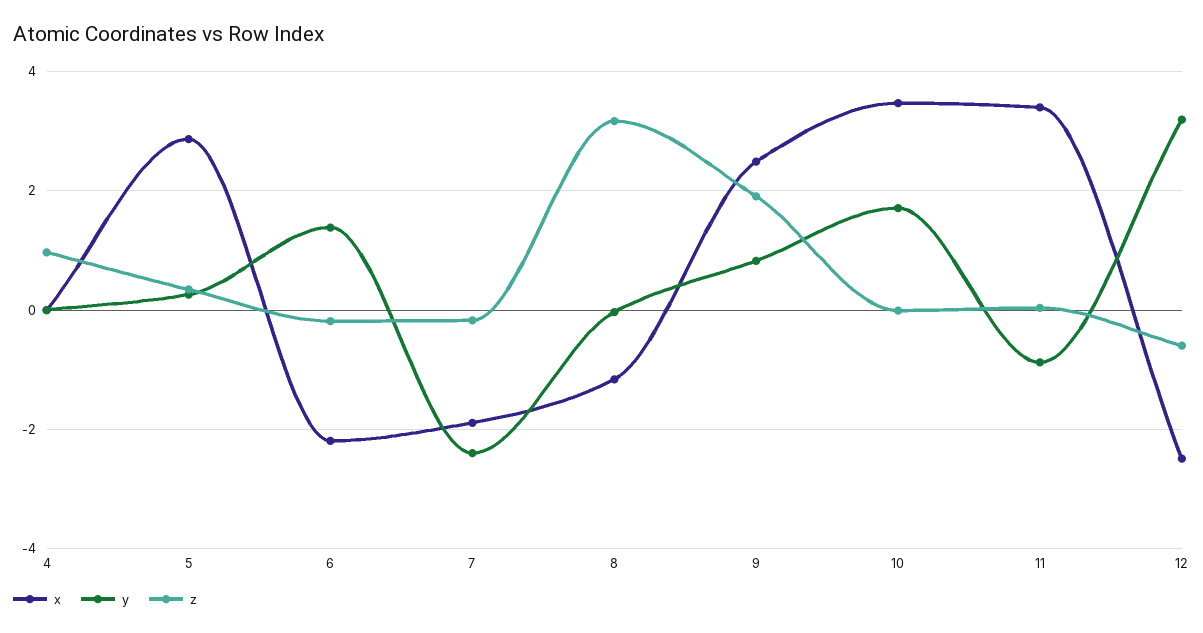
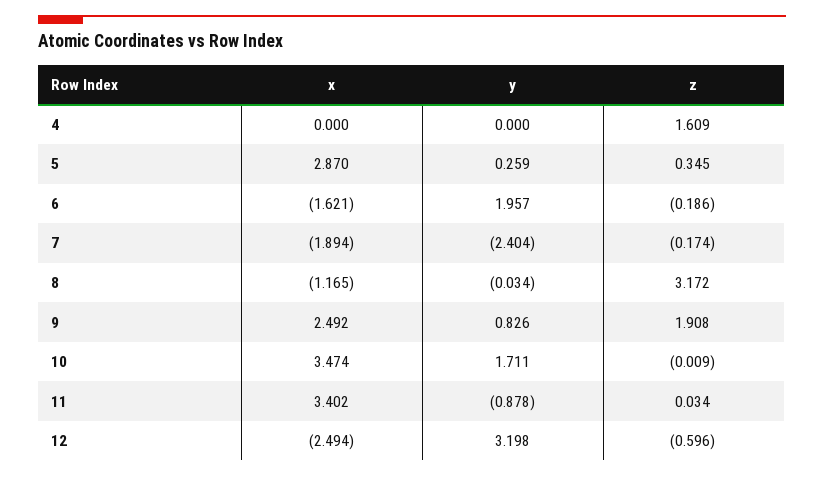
  {
    "x": {
      "4": 0,
      "5": 2.87,
-     "6": -2.2,
+     "6": -1.621,
      "7": -1.894,
      "8": -1.165,
      "9": 2.492,
      "10": 3.474,
      "11": 3.402,
      "12": -2.494
    },
    "y": {
      "4": 0,
      "5": 0.259,
-     "6": 1.4,
+     "6": 1.957,
      "7": -2.404,
      "8": -0.034,
      "9": 0.826,
      "10": 1.711,
      "11": -0.878,
      "12": 3.198
    },
    "z": {
-     "4": 1,
+     "4": 1.609,
      "5": 0.345,
      "6": -0.186,
      "7": -0.174,
      "8": 3.172,
      "9": 1.908,
      "10": -0.009,
      "11": 0.034,
      "12": -0.596
    }
  }

